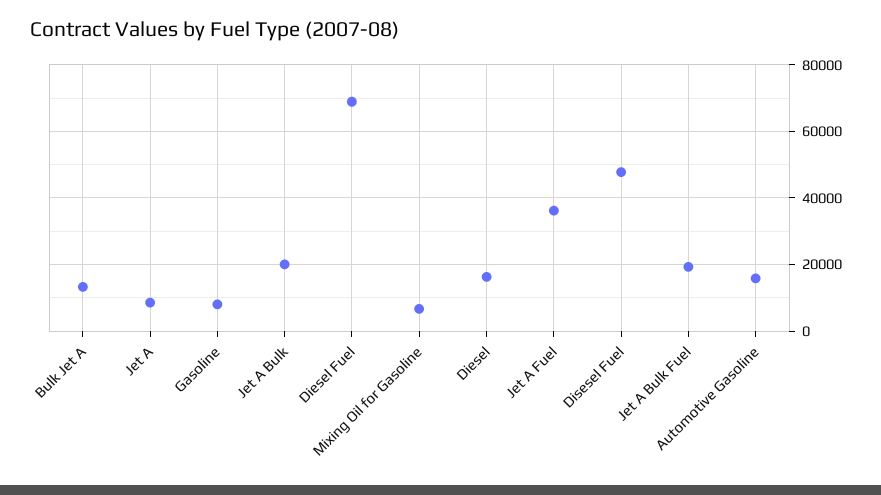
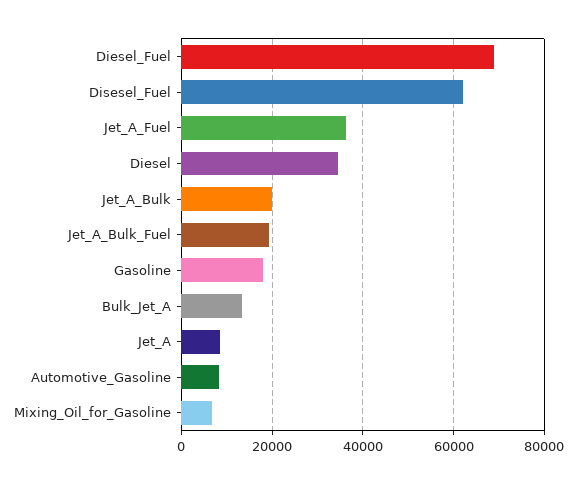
  {
    "Bulk Jet A": 14000,
    "Jet A": 8000,
-   "Gasoline": 8000,
+   "Gasoline": 18000,
    "Jet A Bulk": 20000,
    "Diesel Fuel": 68000,
    "Mixing Oil for Gasoline": 6000,
-   "Diesel": 16000,
+   "Diesel": 34000,
    "Jet A Fuel": 36000,
-   "Disesel Fuel": 48000,
+   "Disesel Fuel": 62000,
    "Jet A Bulk Fuel": 20000,
-   "Automotive Gasoline": 16000
+   "Automotive Gasoline": 8000
  }

